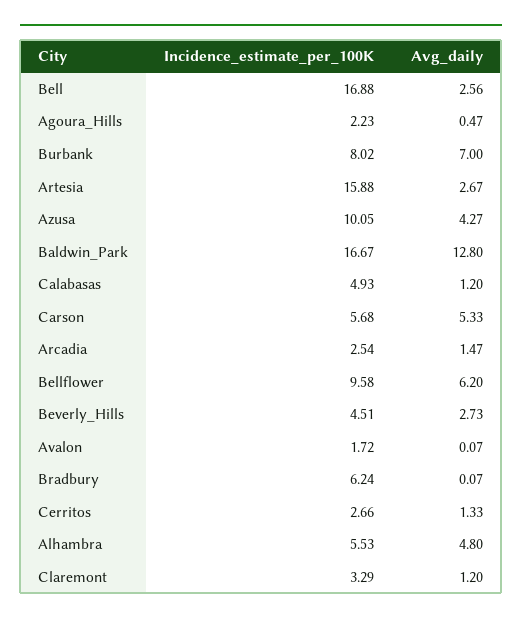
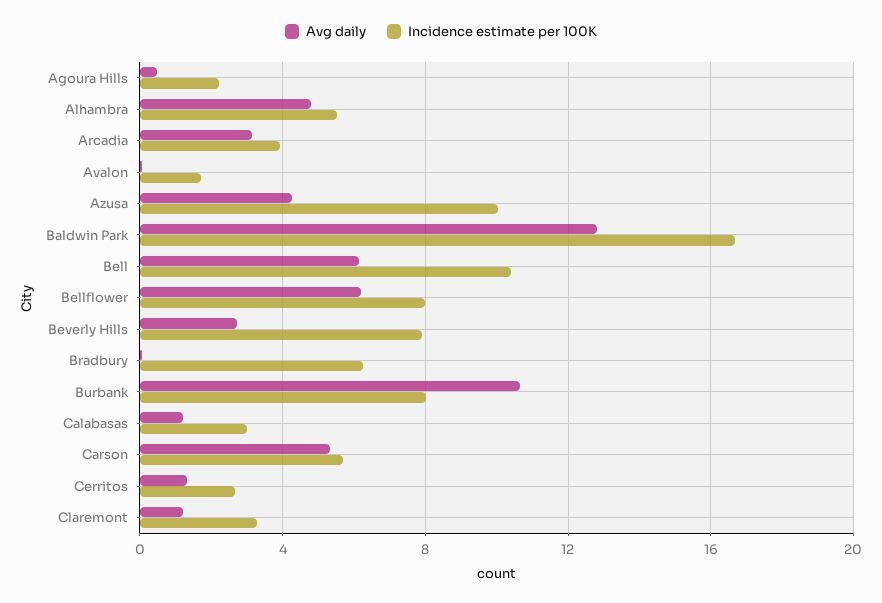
  {
    "Incidence_estimate_per_100K": {
-     "Bell": 16.88,
+     "Bell": 10.5,
      "Agoura_Hills": 2.23,
      "Burbank": 8.02,
-     "Artesia": 15.88,
      "Azusa": 10.05,
      "Baldwin_Park": 16.67,
-     "Calabasas": 4.93,
+     "Calabasas": 3,
      "Carson": 5.68,
-     "Arcadia": 2.54,
+     "Arcadia": 4,
-     "Bellflower": 9.58,
+     "Bellflower": 8,
-     "Beverly_Hills": 4.51,
+     "Beverly_Hills": 8,
      "Avalon": 1.72,
      "Bradbury": 6.24,
      "Cerritos": 2.66,
      "Alhambra": 5.53,
      "Claremont": 3.29
    },
    "Avg_daily": {
-     "Bell": 2.56,
+     "Bell": 6,
      "Agoura_Hills": 0.47,
-     "Burbank": 7,
+     "Burbank": 10.5,
-     "Artesia": 2.67,
      "Azusa": 4.27,
      "Baldwin_Park": 12.8,
      "Calabasas": 1.2,
      "Carson": 5.33,
-     "Arcadia": 1.47,
+     "Arcadia": 3,
      "Bellflower": 6.2,
      "Beverly_Hills": 2.73,
      "Avalon": 0.07,
      "Bradbury": 0.07,
      "Cerritos": 1.33,
      "Alhambra": 4.8,
      "Claremont": 1.2
    }
  }

